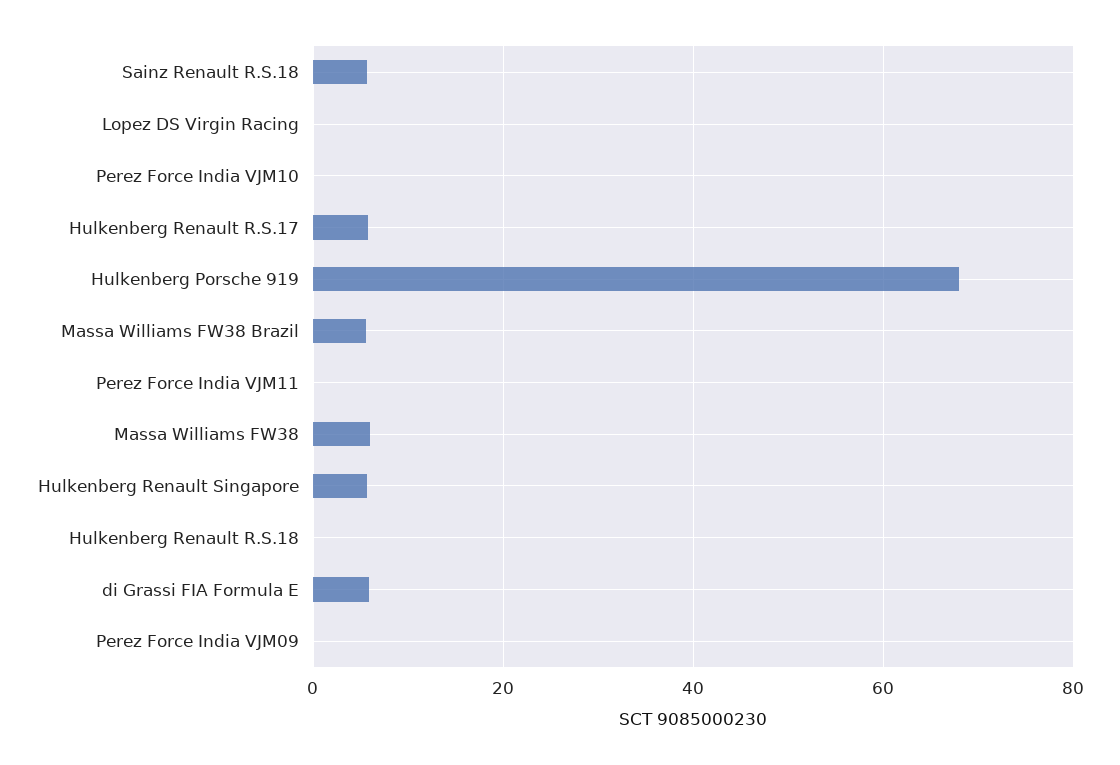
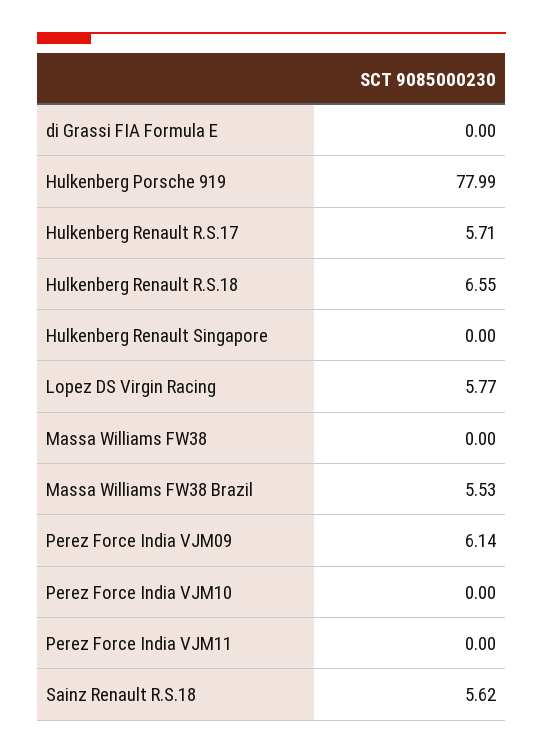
  {
    "Sainz Renault R.S.18": 5.62,
-   "Lopez DS Virgin Racing": 0,
+   "Lopez DS Virgin Racing": 5.77,
    "Perez Force India VJM10": 0,
    "Hulkenberg Renault R.S.17": 5.71,
-   "Hulkenberg Porsche 919": 68,
+   "Hulkenberg Porsche 919": 77.99,
    "Massa Williams FW38 Brazil": 5.53,
    "Perez Force India VJM11": 0,
-   "Massa Williams FW38": 6,
+   "Massa Williams FW38": 0,
-   "Hulkenberg Renault Singapore": 6,
+   "Hulkenberg Renault Singapore": 0,
-   "Hulkenberg Renault R.S.18": 0,
+   "Hulkenberg Renault R.S.18": 6.55,
-   "di Grassi FIA Formula E": 6,
+   "di Grassi FIA Formula E": 0,
-   "Perez Force India VJM09": 0
+   "Perez Force India VJM09": 6.14
  }

